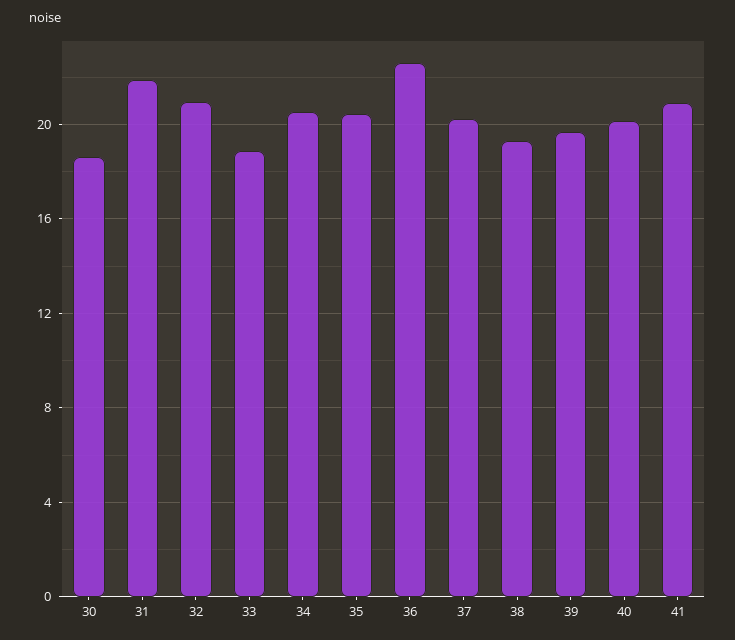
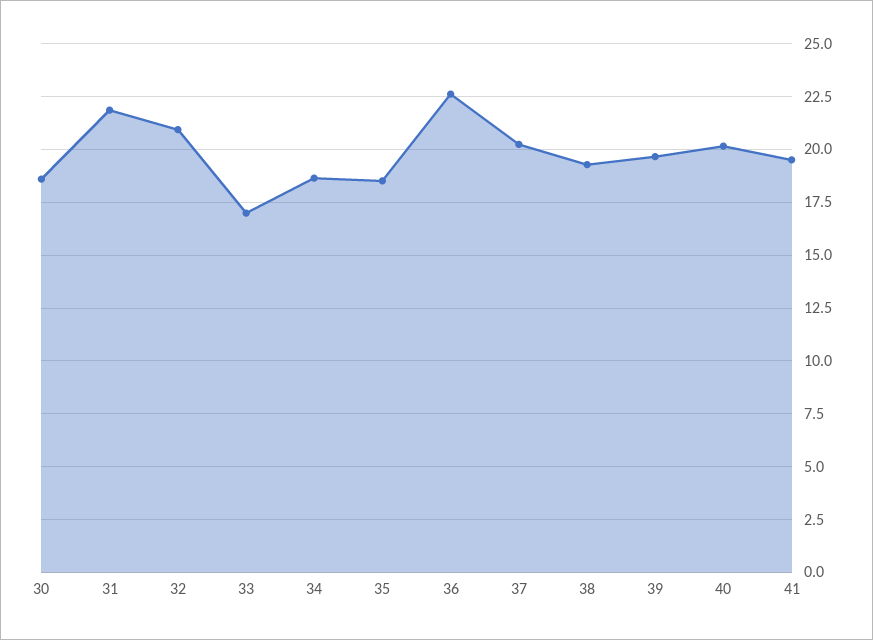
  {
    "30": 18.5,
    "31": 22,
    "32": 21,
-   "33": 19,
+   "33": 17,
-   "34": 20.5,
+   "34": 18.5,
-   "35": 20.5,
+   "35": 18.5,
    "36": 22.5,
    "37": 20,
    "38": 19.5,
    "39": 19.5,
    "40": 20,
-   "41": 21
+   "41": 19.5
  }

